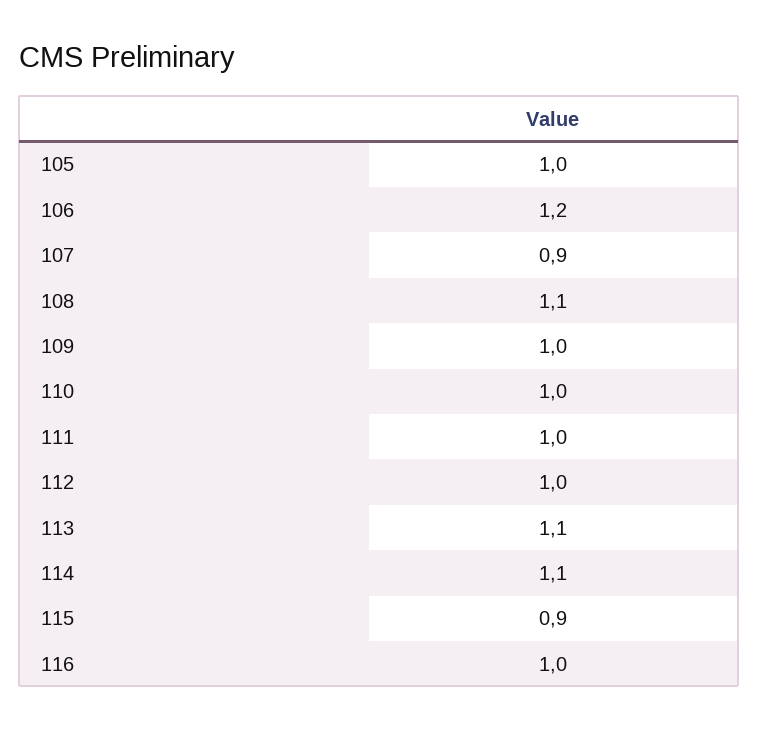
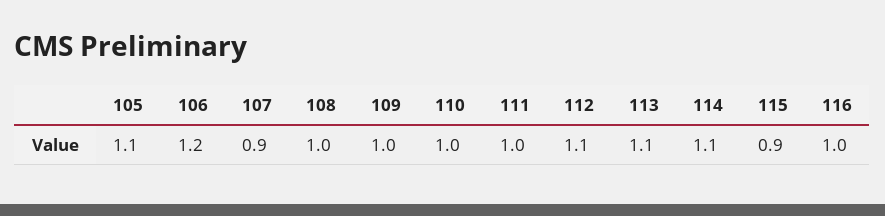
  {
-   "105": 1,
+   "105": 1.1,
    "106": 1.2,
    "107": 0.9,
-   "108": 1.1,
+   "108": 1,
    "109": 1,
    "110": 1,
    "111": 1,
-   "112": 1,
+   "112": 1.1,
    "113": 1.1,
    "114": 1.1,
    "115": 0.9,
    "116": 1
  }

